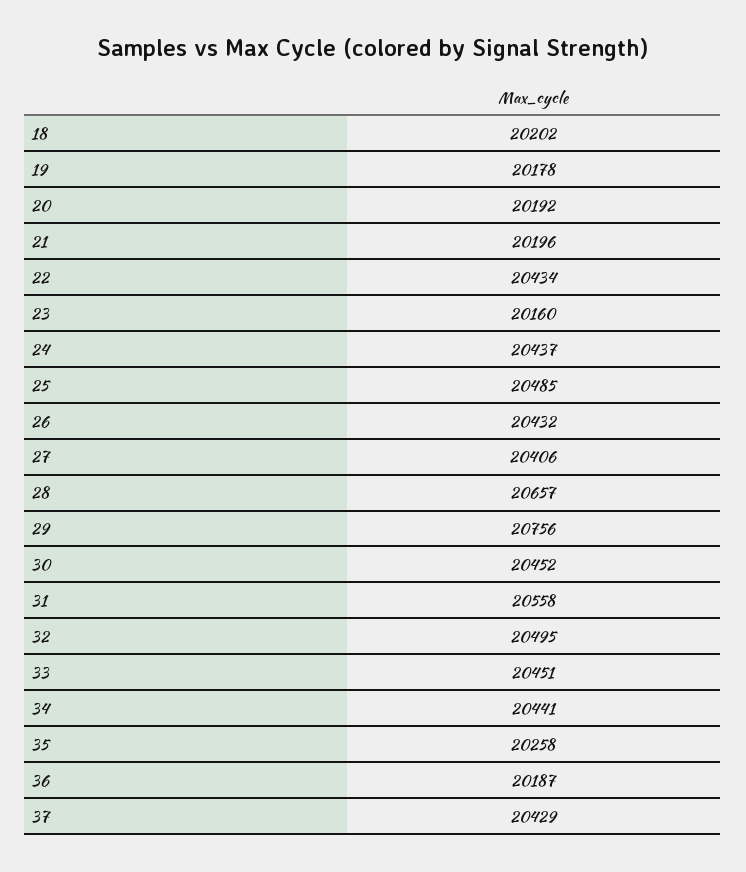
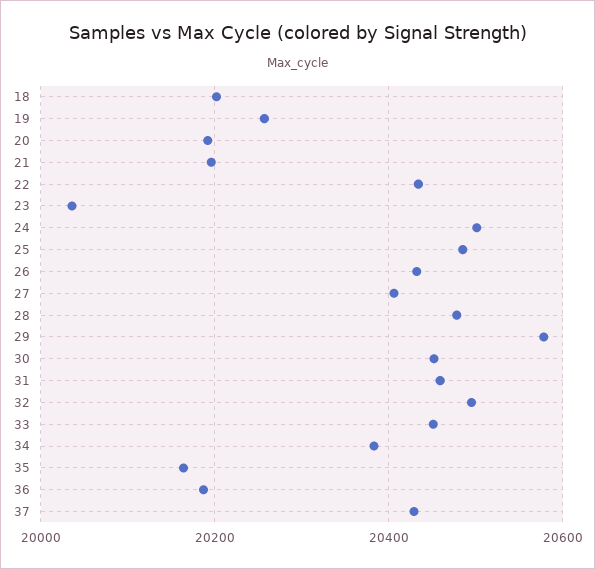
  {
    "18": 20202,
-   "19": 20178,
+   "19": 20260,
    "20": 20192,
    "21": 20196,
    "22": 20434,
-   "23": 20160,
+   "23": 20040,
-   "24": 20437,
+   "24": 20500,
    "25": 20485,
    "26": 20432,
    "27": 20406,
-   "28": 20657,
+   "28": 20480,
-   "29": 20756,
+   "29": 20580,
    "30": 20452,
-   "31": 20558,
+   "31": 20460,
    "32": 20495,
    "33": 20451,
-   "34": 20441,
+   "34": 20380,
-   "35": 20258,
+   "35": 20160,
    "36": 20187,
    "37": 20429
  }

